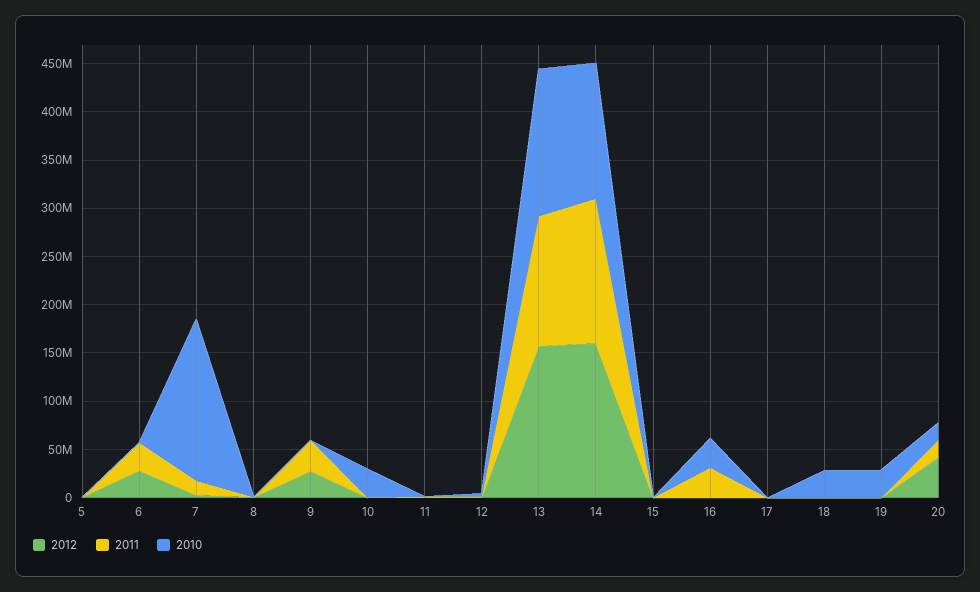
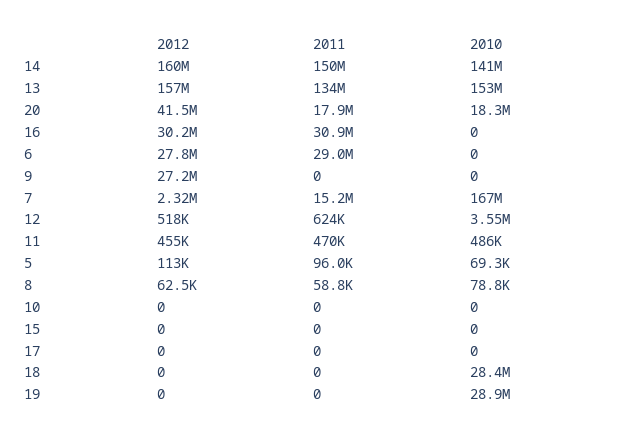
  {
    "2012": {
      "5": 113000,
      "6": 27800000,
      "7": 2320000,
      "8": 62500,
      "9": 27200000,
      "10": 0,
      "11": 455000,
      "12": 518000,
      "13": 157000000,
      "14": 160000000,
      "15": 0,
-     "16": 0,
+     "16": 30200000,
      "17": 0,
      "18": 0,
      "19": 0,
      "20": 41500000
    },
    "2011": {
      "5": 96000,
      "6": 29000000,
      "7": 15200000,
      "8": 58800,
-     "9": 30000000,
+     "9": 0,
      "10": 0,
      "11": 470000,
      "12": 624000,
      "13": 134000000,
      "14": 150000000,
      "15": 0,
      "16": 30900000,
      "17": 0,
      "18": 0,
      "19": 0,
      "20": 17900000
    },
    "2010": {
      "5": 69300,
      "6": 0,
      "7": 167000000,
      "8": 78800,
      "9": 0,
-     "10": 30000000,
+     "10": 0,
      "11": 486000,
      "12": 3550000,
      "13": 153000000,
      "14": 141000000,
      "15": 0,
-     "16": 30000000,
+     "16": 0,
      "17": 0,
      "18": 28400000,
      "19": 28900000,
      "20": 18300000
    }
  }

